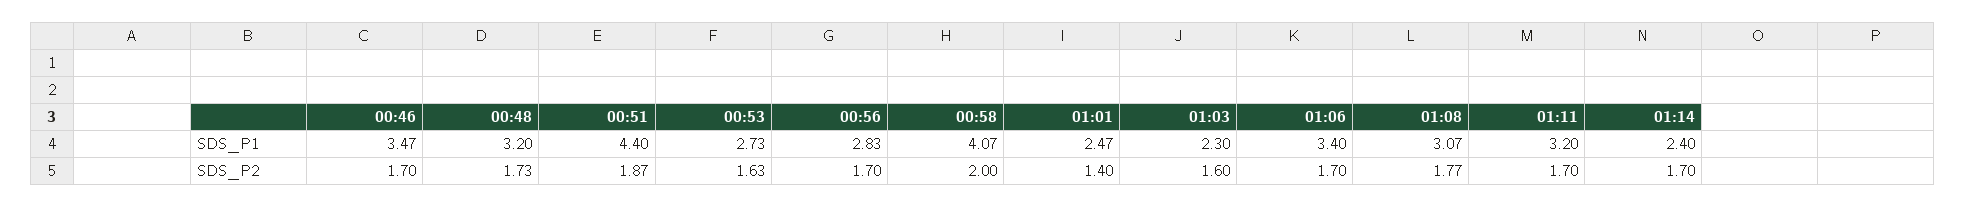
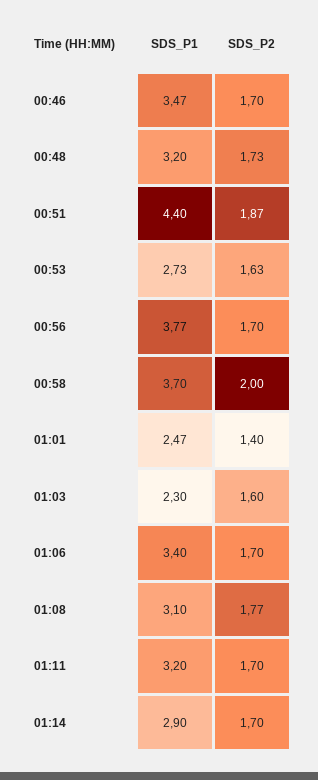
  {
    "00:46": {
      "SDS_P1": 3.47,
      "SDS_P2": 1.7
    },
    "00:48": {
      "SDS_P1": 3.2,
      "SDS_P2": 1.73
    },
    "00:51": {
      "SDS_P1": 4.4,
      "SDS_P2": 1.87
    },
    "00:53": {
      "SDS_P1": 2.73,
      "SDS_P2": 1.63
    },
    "00:56": {
-     "SDS_P1": 2.83,
+     "SDS_P1": 3.77,
      "SDS_P2": 1.7
    },
    "00:58": {
-     "SDS_P1": 4.07,
+     "SDS_P1": 3.7,
      "SDS_P2": 2
    },
    "01:01": {
      "SDS_P1": 2.47,
      "SDS_P2": 1.4
    },
    "01:03": {
      "SDS_P1": 2.3,
      "SDS_P2": 1.6
    },
    "01:06": {
      "SDS_P1": 3.4,
      "SDS_P2": 1.7
    },
    "01:08": {
-     "SDS_P1": 3.07,
+     "SDS_P1": 3.1,
      "SDS_P2": 1.77
    },
    "01:11": {
      "SDS_P1": 3.2,
      "SDS_P2": 1.7
    },
    "01:14": {
-     "SDS_P1": 2.4,
+     "SDS_P1": 2.9,
      "SDS_P2": 1.7
    }
  }

